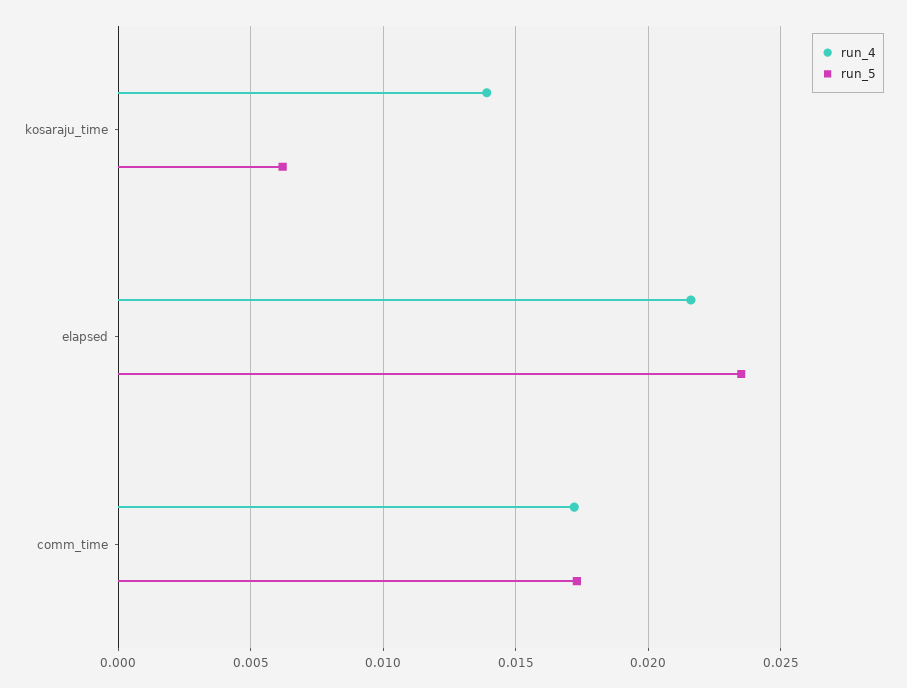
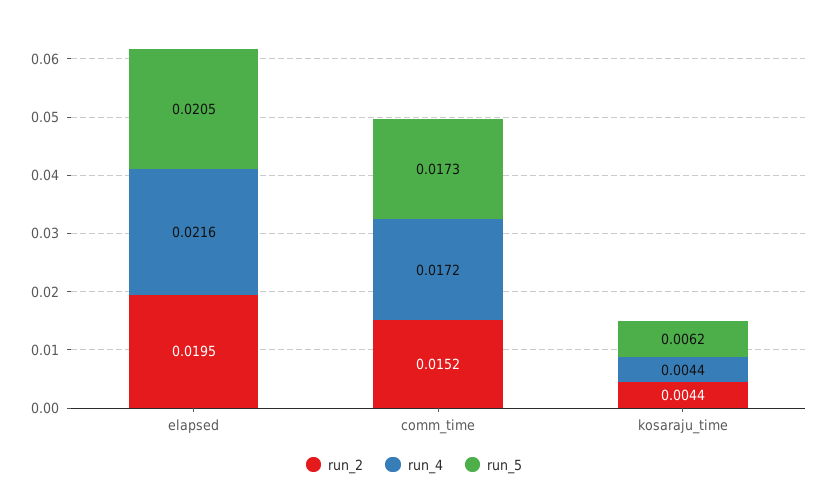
  {
    "run_4": {
-     "kosaraju_time": 0.014,
+     "kosaraju_time": 0.0044,
      "elapsed": 0.0216,
      "comm_time": 0.0172
    },
    "run_5": {
      "kosaraju_time": 0.0062,
-     "elapsed": 0.0235,
+     "elapsed": 0.0205,
      "comm_time": 0.0173
-   }
+   },
+   "run_2": {
+     "elapsed": 0.0195,
+     "comm_time": 0.0152,
+     "kosaraju_time": 0.0044
+   }
  }

